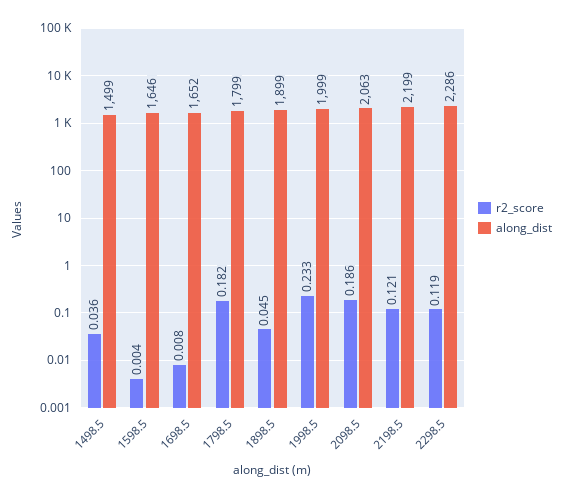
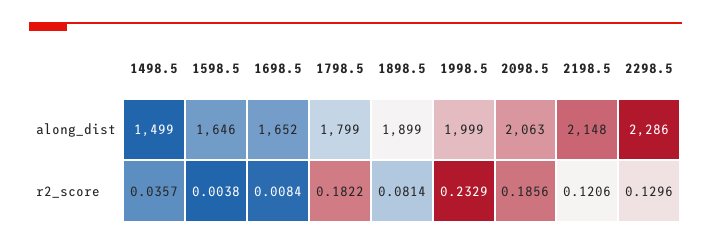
  {
    "r2_score": {
      "1498.5": 0.0357,
      "1598.5": 0.0038,
      "1698.5": 0.0084,
      "1798.5": 0.1822,
-     "1898.5": 0.045,
+     "1898.5": 0.0814,
      "1998.5": 0.2329,
      "2098.5": 0.1856,
      "2198.5": 0.1206,
-     "2298.5": 0.119
+     "2298.5": 0.1296
    },
    "along_dist": {
      "1498.5": 1499,
      "1598.5": 1646,
      "1698.5": 1652,
      "1798.5": 1799,
      "1898.5": 1899,
      "1998.5": 1999,
      "2098.5": 2063,
-     "2198.5": 2199,
+     "2198.5": 2148,
      "2298.5": 2286
    }
  }

